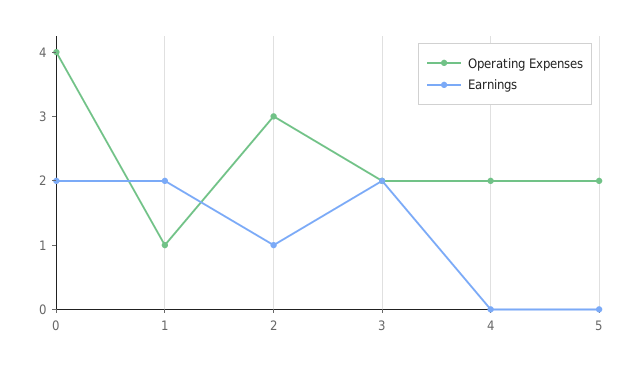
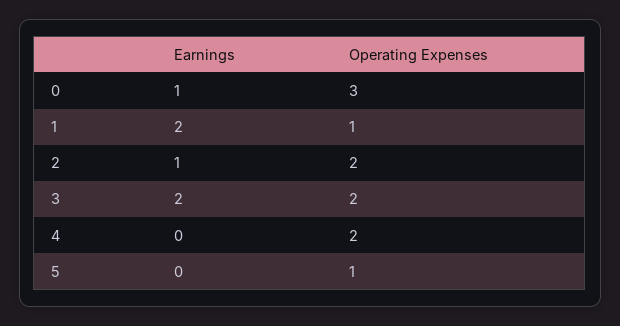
  {
    "Operating Expenses": {
-     "0": 4,
+     "0": 3,
      "1": 1,
-     "2": 3,
+     "2": 2,
      "3": 2,
      "4": 2,
-     "5": 2
+     "5": 1
    },
    "Earnings": {
-     "0": 2,
+     "0": 1,
      "1": 2,
      "2": 1,
      "3": 2,
      "4": 0,
      "5": 0
    }
  }

